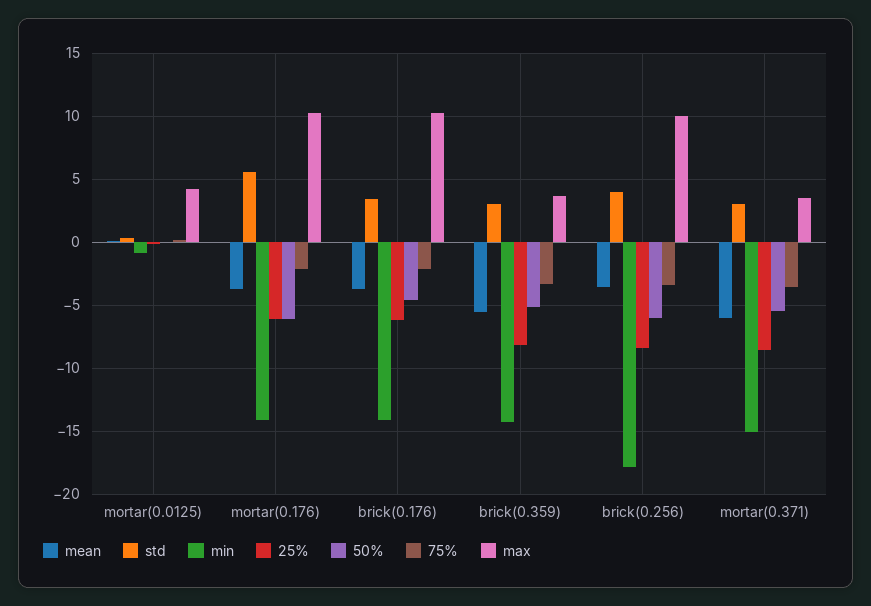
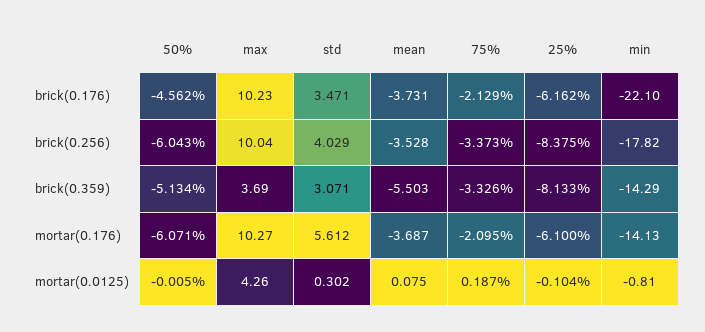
  {
    "mean": {
      "mortar(0.0125)": 0.075,
      "mortar(0.176)": -3.687,
      "brick(0.176)": -3.731,
      "brick(0.359)": -5.503,
-     "brick(0.256)": -3.528,
+     "brick(0.256)": -3.528
-     "mortar(0.371)": -6
    },
    "std": {
      "mortar(0.0125)": 0.302,
      "mortar(0.176)": 5.612,
      "brick(0.176)": 3.471,
      "brick(0.359)": 3.071,
-     "brick(0.256)": 4.029,
+     "brick(0.256)": 4.029
-     "mortar(0.371)": 3
    },
    "min": {
      "mortar(0.0125)": -0.81,
      "mortar(0.176)": -14.13,
-     "brick(0.176)": -14,
+     "brick(0.176)": -22.1,
      "brick(0.359)": -14.29,
-     "brick(0.256)": -17.82,
+     "brick(0.256)": -17.82
-     "mortar(0.371)": -15
    },
    "25%": {
      "mortar(0.0125)": -0.104,
      "mortar(0.176)": -6.1,
      "brick(0.176)": -6.162,
      "brick(0.359)": -8.133,
-     "brick(0.256)": -8.375,
+     "brick(0.256)": -8.375
-     "mortar(0.371)": -8.5
    },
    "50%": {
      "mortar(0.0125)": -0.005,
      "mortar(0.176)": -6.071,
      "brick(0.176)": -4.562,
      "brick(0.359)": -5.134,
-     "brick(0.256)": -6.043,
+     "brick(0.256)": -6.043
-     "mortar(0.371)": -5.5
    },
    "75%": {
      "mortar(0.0125)": 0.187,
      "mortar(0.176)": -2.095,
      "brick(0.176)": -2.129,
      "brick(0.359)": -3.326,
-     "brick(0.256)": -3.373,
+     "brick(0.256)": -3.373
-     "mortar(0.371)": -3.5
    },
    "max": {
      "mortar(0.0125)": 4.26,
      "mortar(0.176)": 10.27,
      "brick(0.176)": 10.23,
      "brick(0.359)": 3.69,
-     "brick(0.256)": 10.04,
+     "brick(0.256)": 10.04
-     "mortar(0.371)": 3.5
    }
  }

